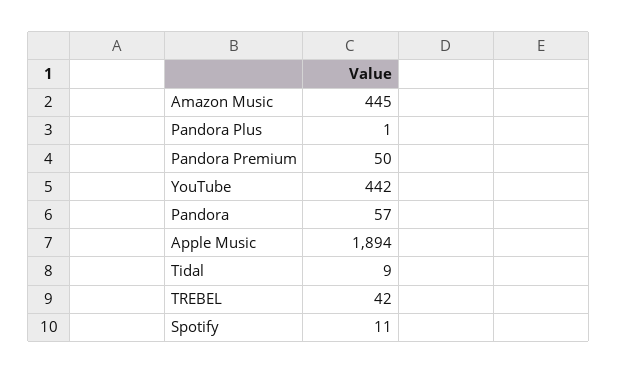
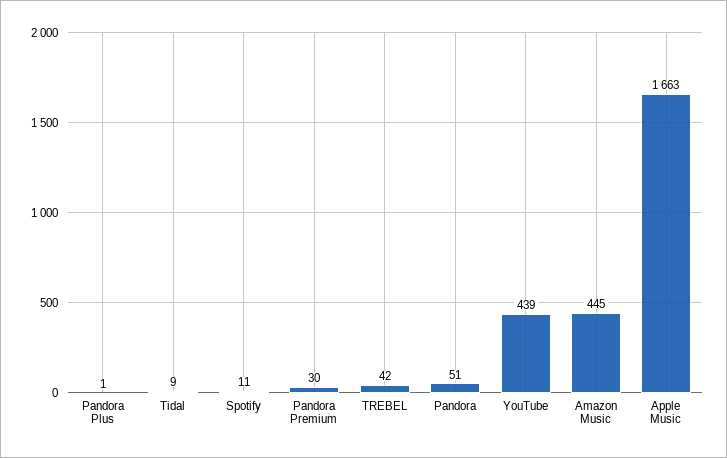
  {
    "Amazon Music": 445,
    "Pandora Plus": 1,
-   "Pandora Premium": 50,
+   "Pandora Premium": 30,
-   "YouTube": 442,
+   "YouTube": 439,
-   "Pandora": 57,
+   "Pandora": 51,
-   "Apple Music": 1894,
+   "Apple Music": 1663,
    "Tidal": 9,
    "TREBEL": 42,
    "Spotify": 11
  }

